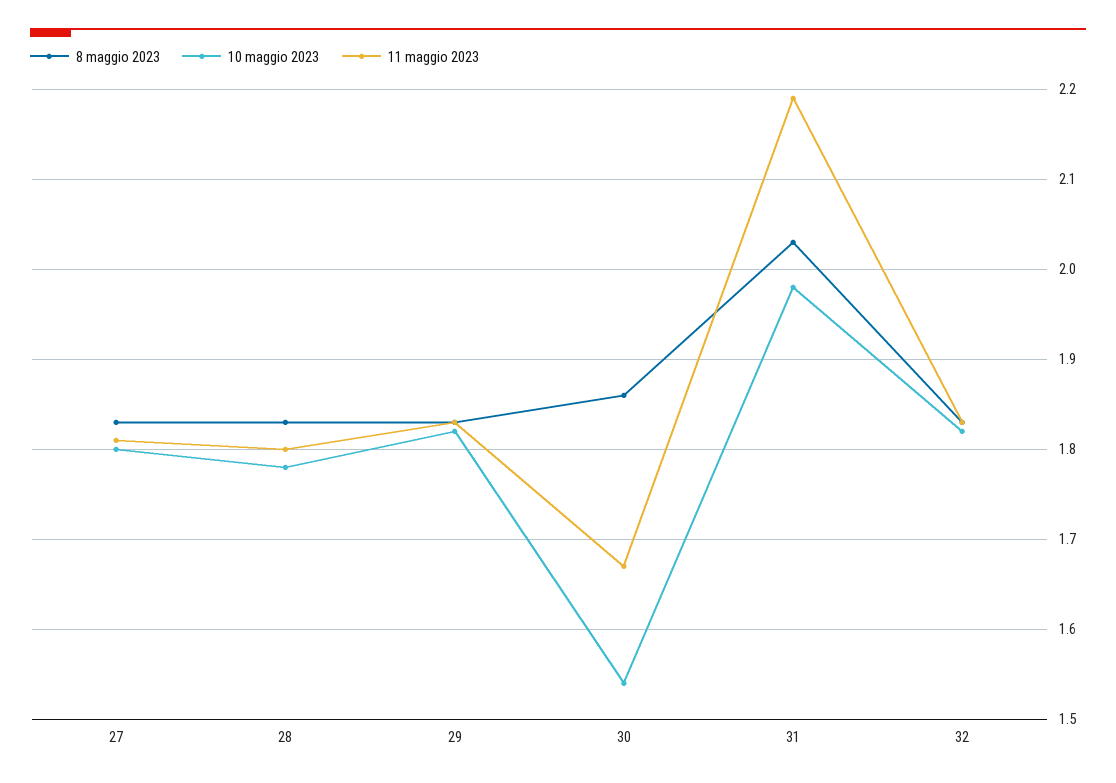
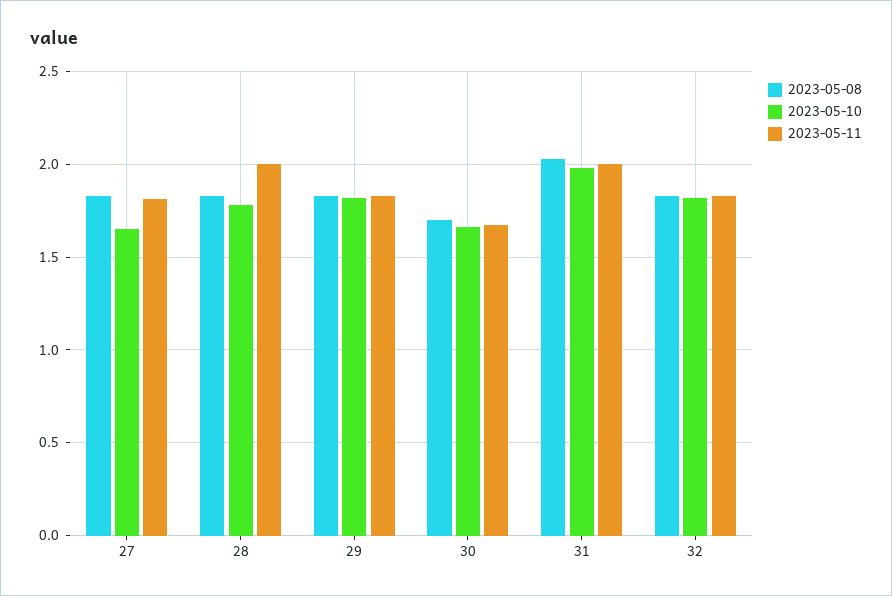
  {
    "8 maggio 2023": {
      "27": 1.83,
      "28": 1.83,
      "29": 1.83,
-     "30": 1.86,
+     "30": 1.7,
      "31": 2.03,
      "32": 1.83
    },
    "10 maggio 2023": {
-     "27": 1.8,
+     "27": 1.65,
      "28": 1.78,
      "29": 1.82,
-     "30": 1.54,
+     "30": 1.65,
      "31": 1.98,
      "32": 1.82
    },
    "11 maggio 2023": {
      "27": 1.81,
-     "28": 1.8,
+     "28": 2,
      "29": 1.83,
      "30": 1.67,
-     "31": 2.19,
+     "31": 2,
      "32": 1.83
    }
  }

